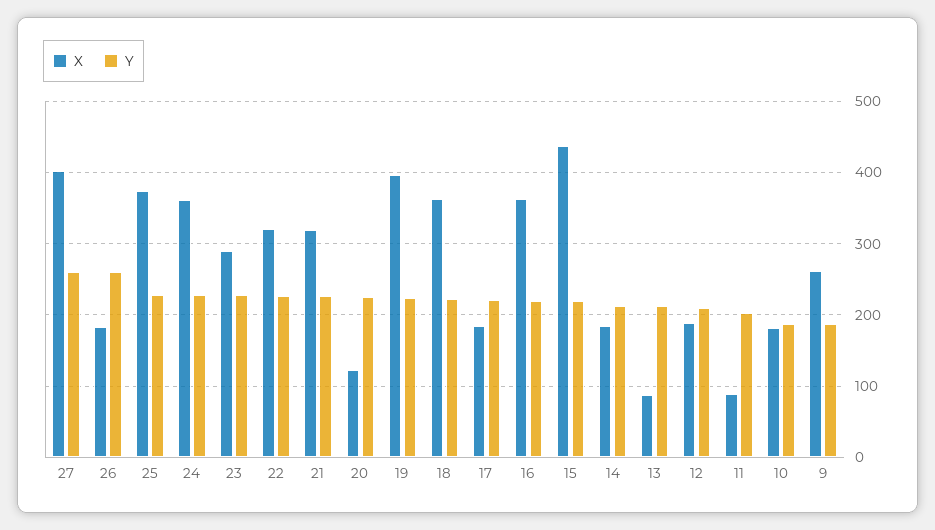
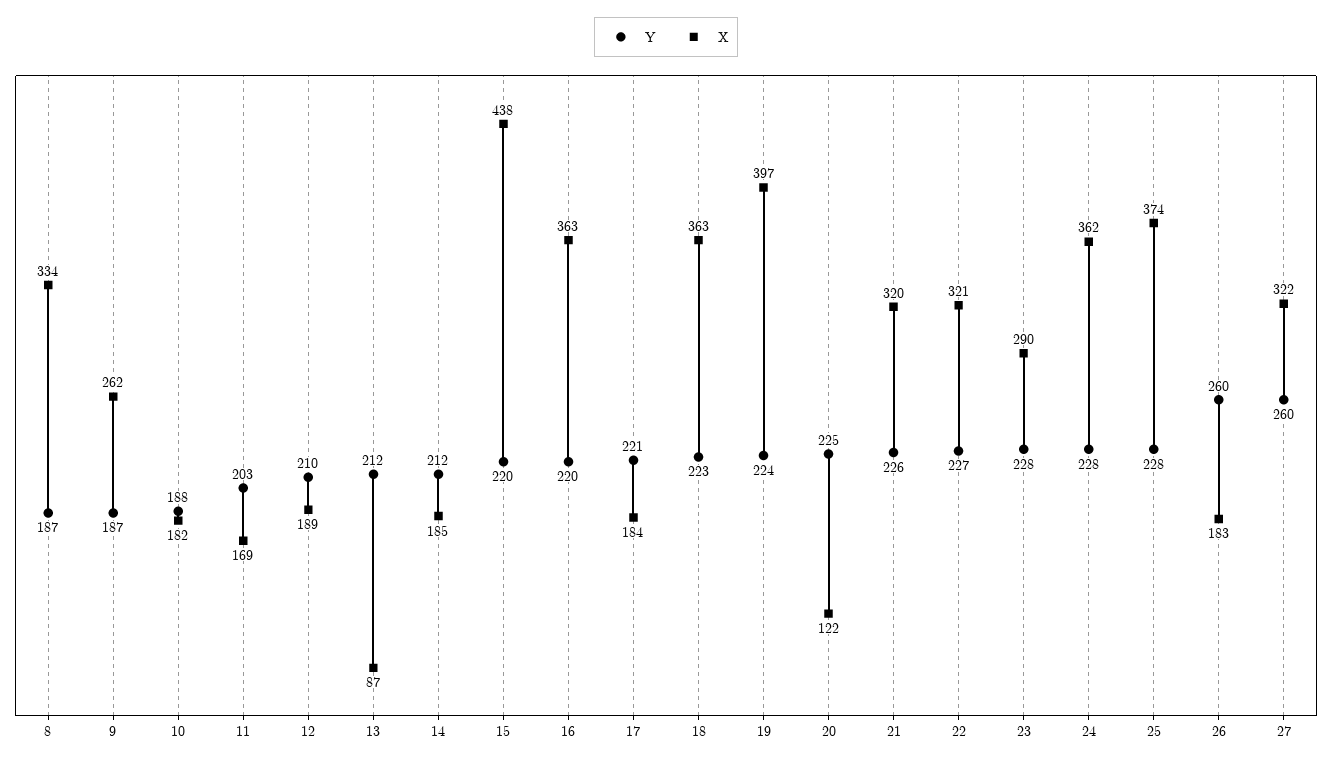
  {
    "X": {
-     "27": 400,
+     "27": 322,
      "26": 183,
      "25": 374,
      "24": 362,
      "23": 290,
      "22": 321,
      "21": 320,
      "20": 122,
      "19": 397,
      "18": 363,
      "17": 184,
      "16": 363,
      "15": 438,
      "14": 185,
      "13": 87,
      "12": 189,
-     "11": 90,
+     "11": 169,
      "10": 182,
-     "9": 262
+     "9": 262,
+     "8": 334
    },
    "Y": {
      "27": 260,
      "26": 260,
      "25": 228,
      "24": 228,
      "23": 228,
      "22": 227,
      "21": 226,
      "20": 225,
      "19": 224,
      "18": 223,
      "17": 221,
      "16": 220,
      "15": 220,
      "14": 212,
      "13": 212,
      "12": 210,
      "11": 203,
      "10": 188,
-     "9": 187
+     "9": 187,
+     "8": 187
    }
  }

